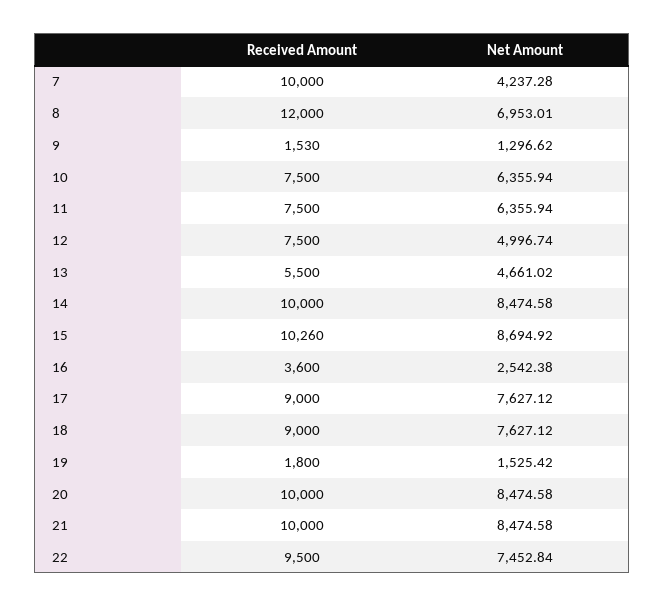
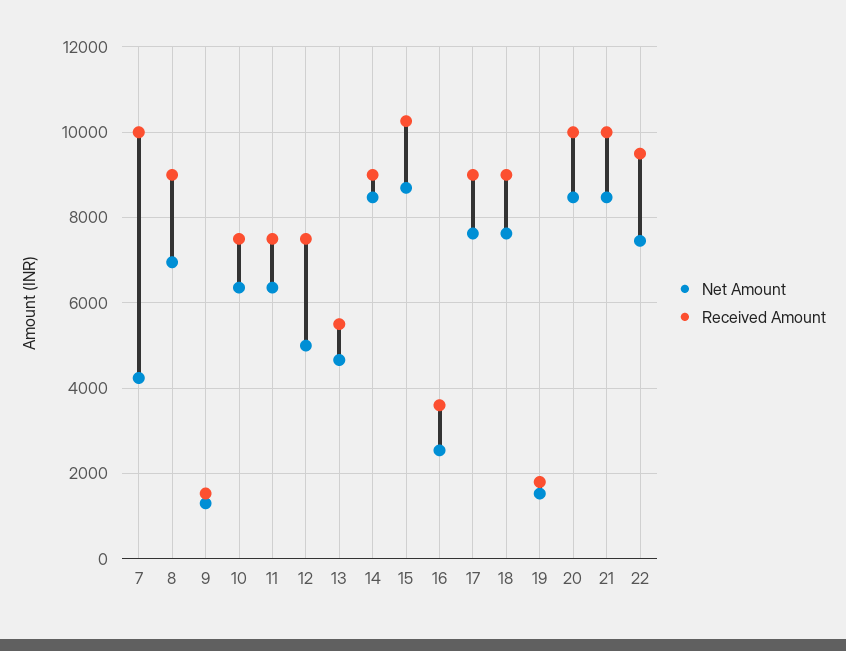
  {
    "Received Amount": {
      "7": 10000,
-     "8": 12000,
+     "8": 9000,
      "9": 1530,
      "10": 7500,
      "11": 7500,
      "12": 7500,
      "13": 5500,
-     "14": 10000,
+     "14": 9000,
      "15": 10260,
      "16": 3600,
      "17": 9000,
      "18": 9000,
      "19": 1800,
      "20": 10000,
      "21": 10000,
      "22": 9500
    },
    "Net Amount": {
      "7": 4237.28,
      "8": 6953.01,
      "9": 1296.62,
      "10": 6355.94,
      "11": 6355.94,
      "12": 4996.74,
      "13": 4661.02,
      "14": 8474.58,
      "15": 8694.92,
      "16": 2542.38,
      "17": 7627.12,
      "18": 7627.12,
      "19": 1525.42,
      "20": 8474.58,
      "21": 8474.58,
      "22": 7452.84
    }
  }

